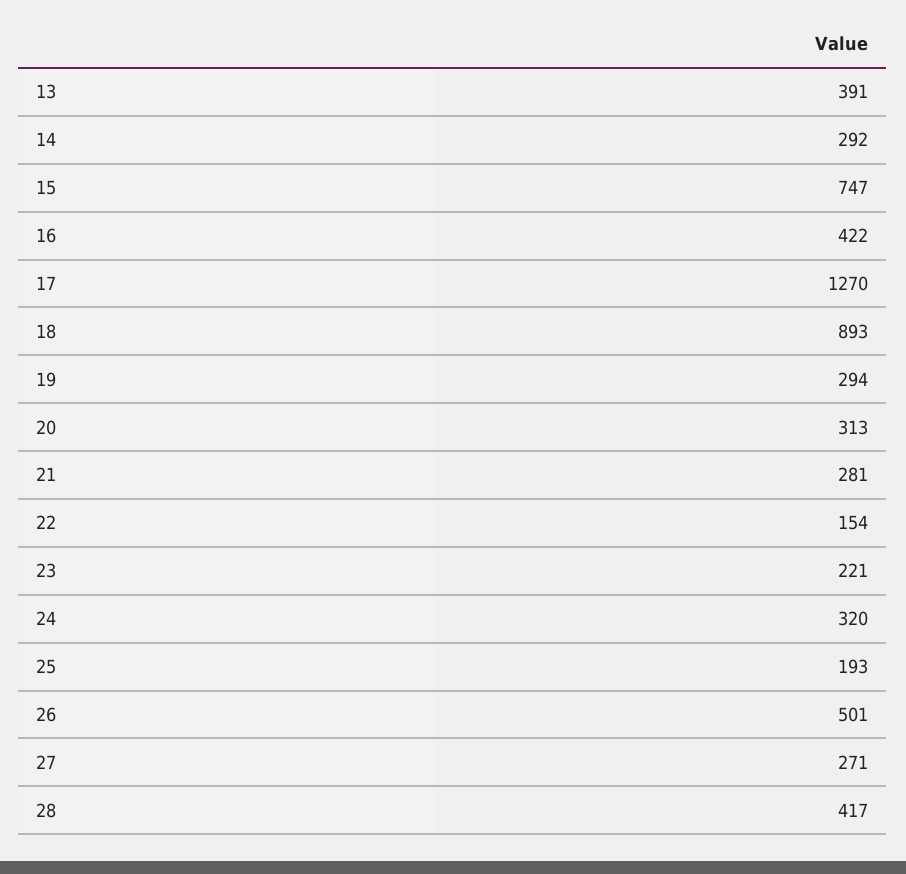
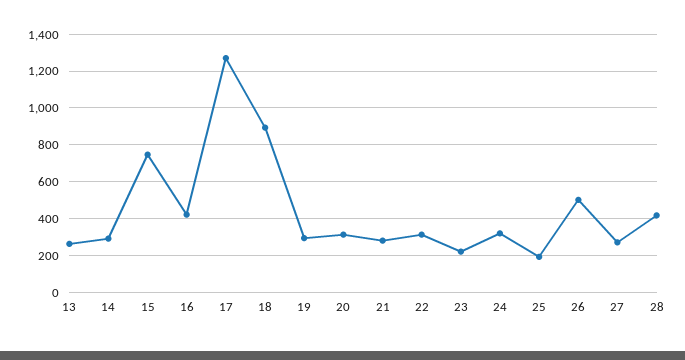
  {
-   "13": 391,
+   "13": 250,
    "14": 292,
    "15": 747,
    "16": 422,
    "17": 1270,
    "18": 893,
    "19": 294,
    "20": 313,
    "21": 281,
-   "22": 154,
+   "22": 300,
    "23": 221,
    "24": 320,
    "25": 193,
    "26": 501,
    "27": 271,
    "28": 417
  }

